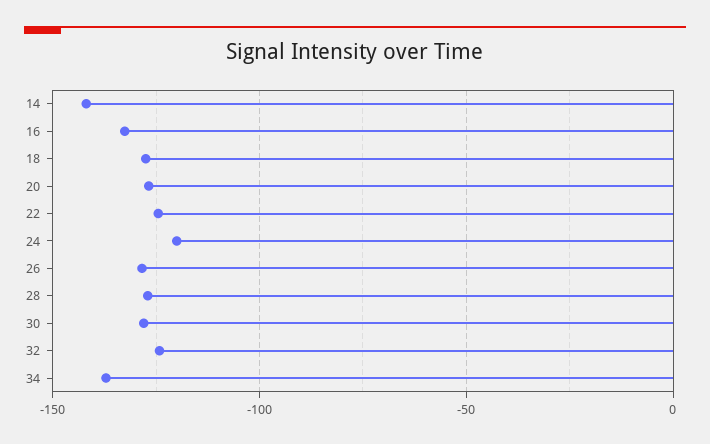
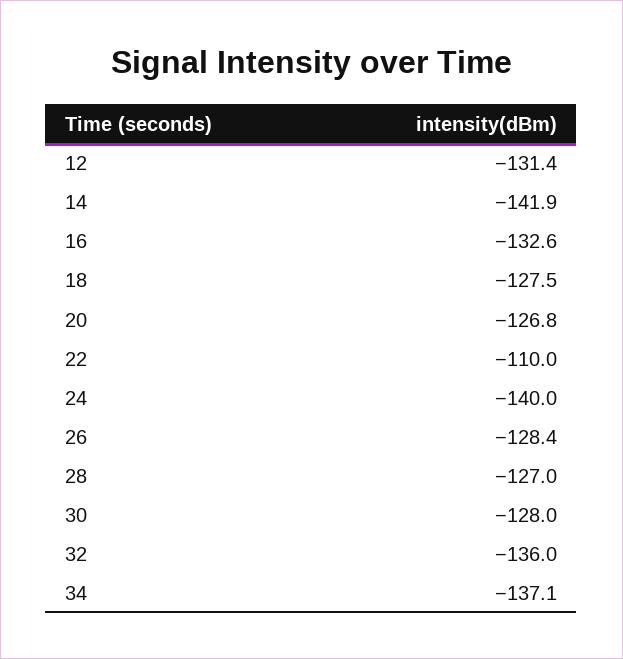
  {
    "14": -141.9,
    "16": -132.6,
    "18": -127.5,
    "20": -126.8,
-   "22": -125,
+   "22": -110,
-   "24": -120,
+   "24": -140,
    "26": -128.4,
    "28": -127,
    "30": -128,
-   "32": -125,
+   "32": -136,
-   "34": -137.1
+   "34": -137.1,
+   "12": -131.4
  }

